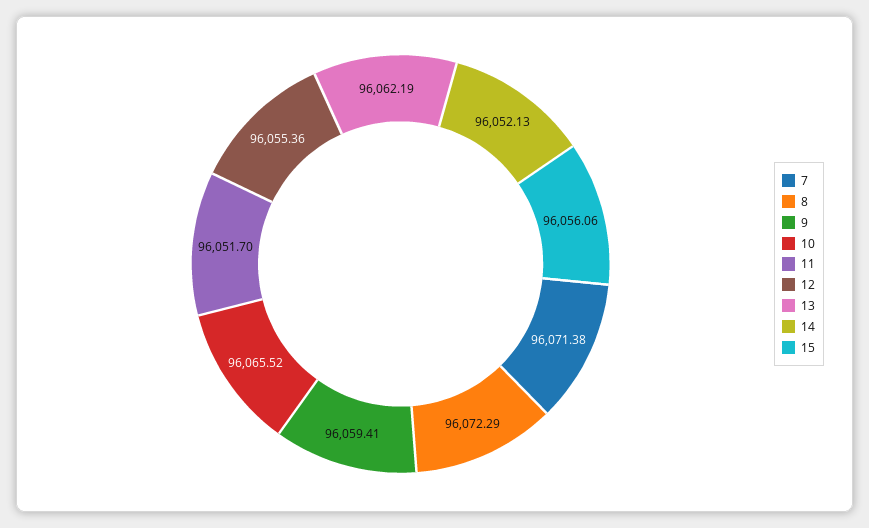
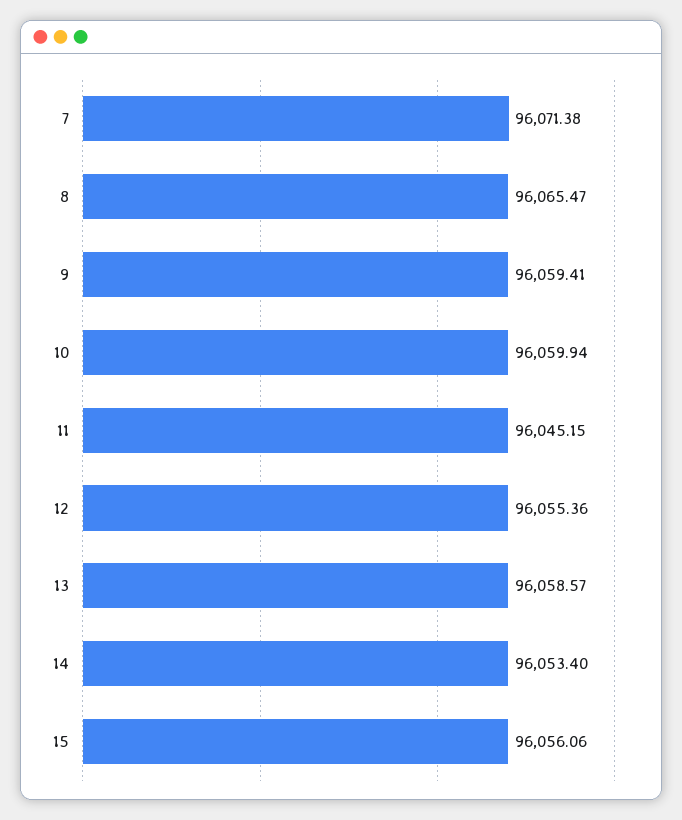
  {
    "7": 96071.38,
-   "8": 96072.29,
+   "8": 96065.47,
    "9": 96059.41,
-   "10": 96065.52,
+   "10": 96059.94,
-   "11": 96051.7,
+   "11": 96045.15,
    "12": 96055.36,
-   "13": 96062.19,
+   "13": 96058.57,
-   "14": 96052.13,
+   "14": 96053.4,
    "15": 96056.06
  }

